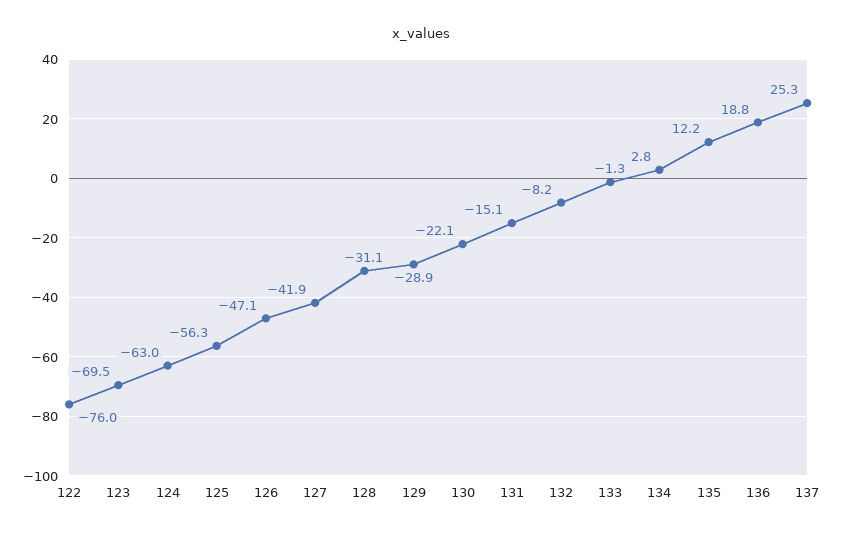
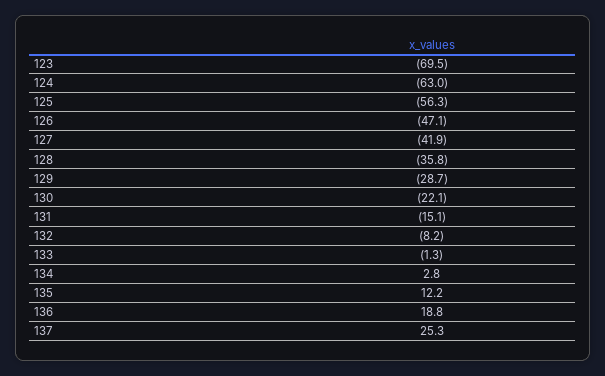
  {
-   "122": -76,
    "123": -69.5,
    "124": -63,
    "125": -56.3,
    "126": -47.1,
    "127": -41.9,
-   "128": -31.1,
+   "128": -35.8,
-   "129": -28.9,
+   "129": -28.7,
    "130": -22.1,
    "131": -15.1,
    "132": -8.2,
    "133": -1.3,
    "134": 2.8,
    "135": 12.2,
    "136": 18.8,
    "137": 25.3
  }

